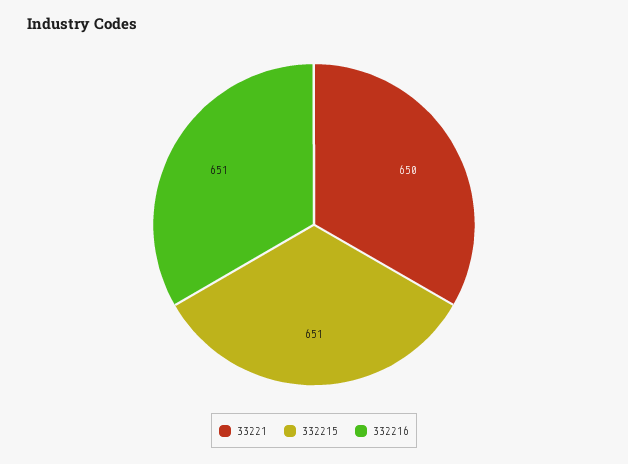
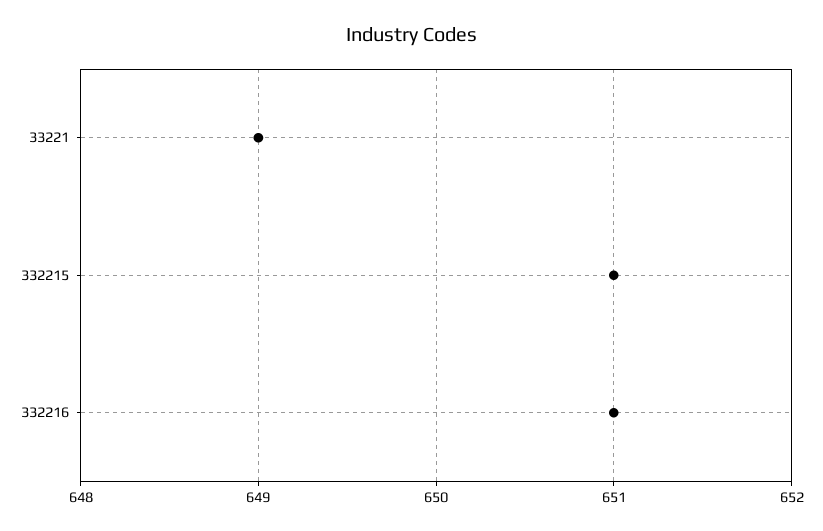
  {
-   "33221": 650,
+   "33221": 649,
    "332215": 651,
    "332216": 651
  }

